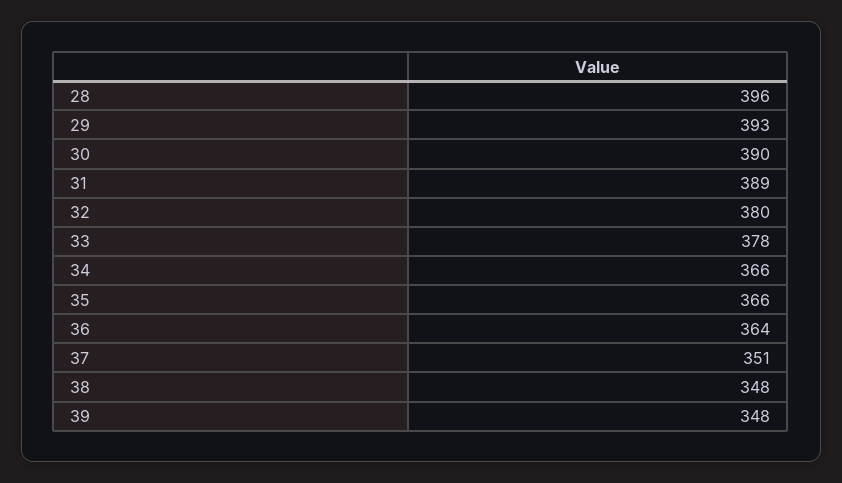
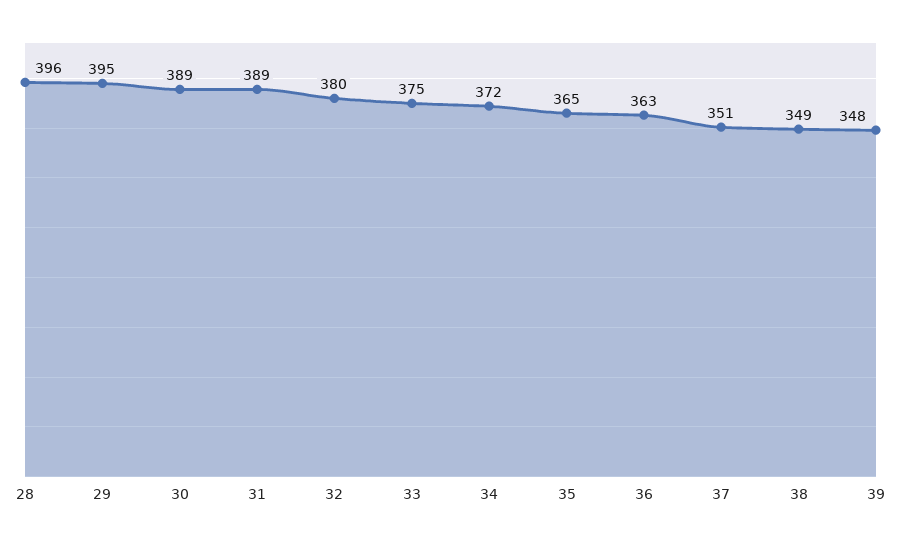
  {
    "28": 396,
-   "29": 393,
+   "29": 395,
-   "30": 390,
+   "30": 389,
    "31": 389,
    "32": 380,
-   "33": 378,
+   "33": 375,
-   "34": 366,
+   "34": 372,
-   "35": 366,
+   "35": 365,
-   "36": 364,
+   "36": 363,
    "37": 351,
-   "38": 348,
+   "38": 349,
    "39": 348
  }

